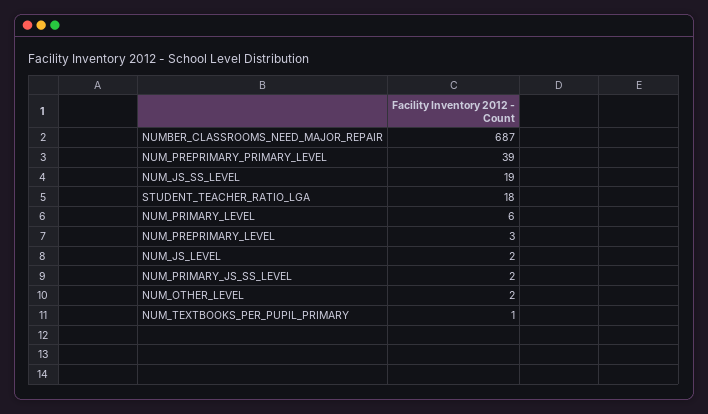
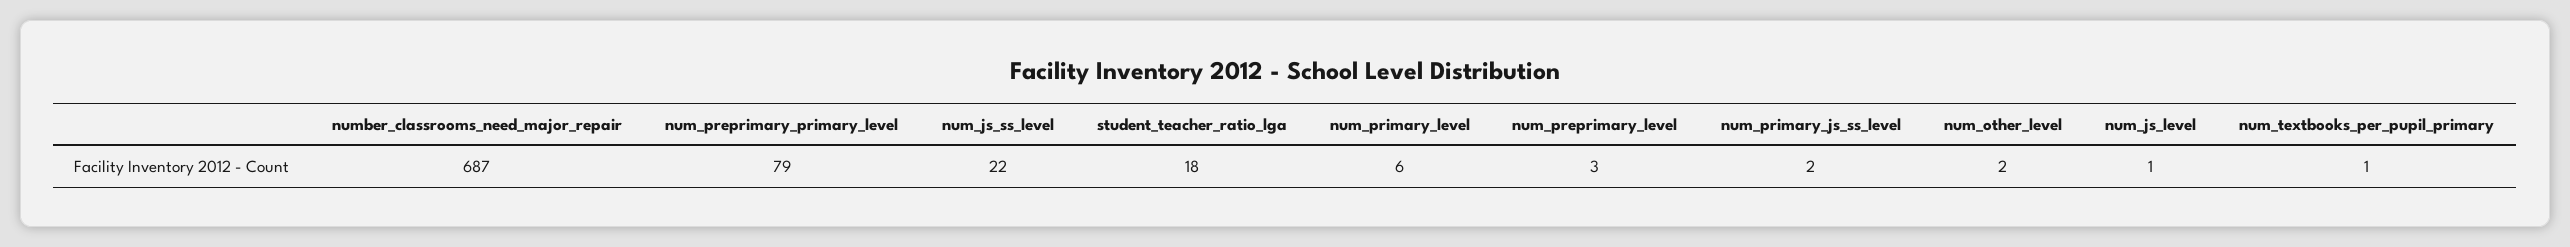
  {
    "NUMBER_CLASSROOMS_NEED_MAJOR_REPAIR": 687,
-   "NUM_PREPRIMARY_PRIMARY_LEVEL": 39,
+   "NUM_PREPRIMARY_PRIMARY_LEVEL": 79,
-   "NUM_JS_SS_LEVEL": 19,
+   "NUM_JS_SS_LEVEL": 22,
    "STUDENT_TEACHER_RATIO_LGA": 18,
    "NUM_PRIMARY_LEVEL": 6,
    "NUM_PREPRIMARY_LEVEL": 3,
-   "NUM_JS_LEVEL": 2,
+   "NUM_JS_LEVEL": 1,
    "NUM_PRIMARY_JS_SS_LEVEL": 2,
    "NUM_OTHER_LEVEL": 2,
    "NUM_TEXTBOOKS_PER_PUPIL_PRIMARY": 1
  }

